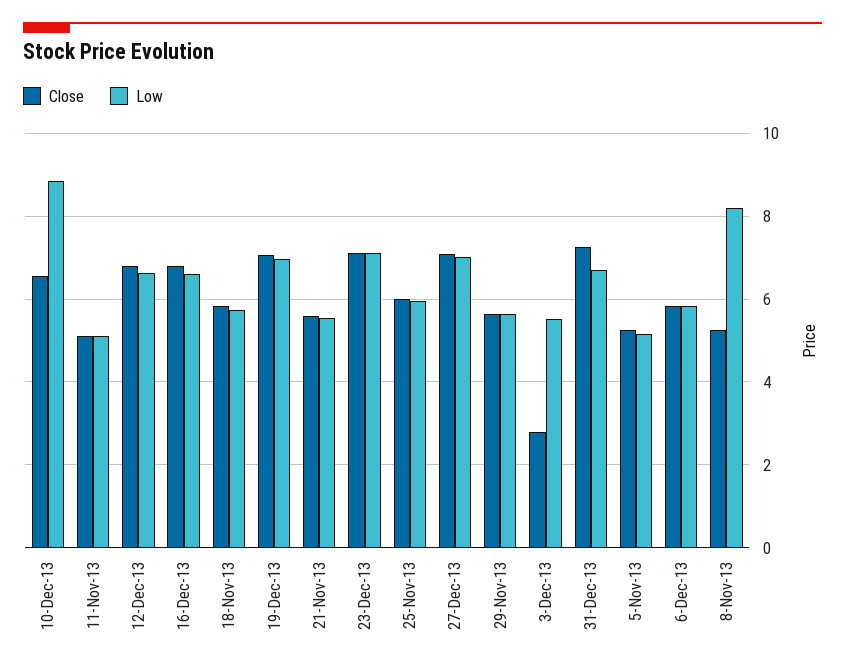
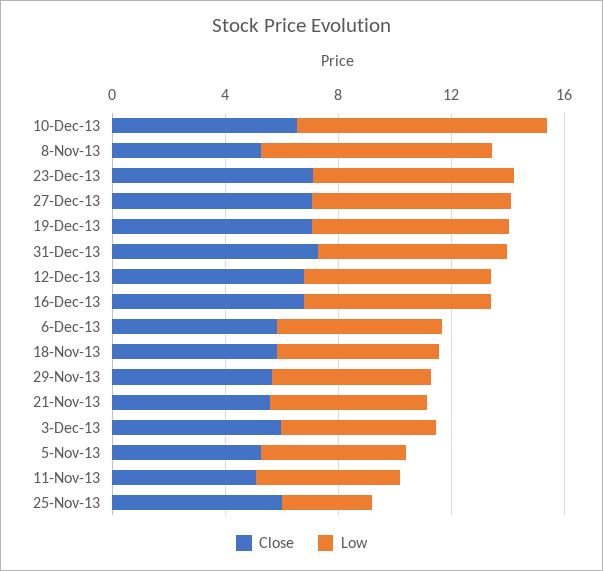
  {
    "Close": {
      "10-Dec-13": 6.6,
      "11-Nov-13": 5.2,
      "12-Dec-13": 6.8,
      "16-Dec-13": 6.8,
      "18-Nov-13": 5.8,
      "19-Dec-13": 7,
      "21-Nov-13": 5.6,
      "23-Dec-13": 7.2,
      "25-Nov-13": 6,
      "27-Dec-13": 7,
      "29-Nov-13": 5.6,
-     "3-Dec-13": 2.8,
+     "3-Dec-13": 6,
      "31-Dec-13": 7.2,
      "5-Nov-13": 5.2,
      "6-Dec-13": 5.8,
      "8-Nov-13": 5.2
    },
    "Low": {
      "10-Dec-13": 8.8,
      "11-Nov-13": 5.2,
      "12-Dec-13": 6.6,
      "16-Dec-13": 6.6,
      "18-Nov-13": 5.8,
      "19-Dec-13": 7,
      "21-Nov-13": 5.6,
      "23-Dec-13": 7.2,
-     "25-Nov-13": 6,
+     "25-Nov-13": 3,
      "27-Dec-13": 7,
      "29-Nov-13": 5.6,
      "3-Dec-13": 5.6,
      "31-Dec-13": 6.8,
      "5-Nov-13": 5.2,
      "6-Dec-13": 5.8,
      "8-Nov-13": 8.2
    }
  }

